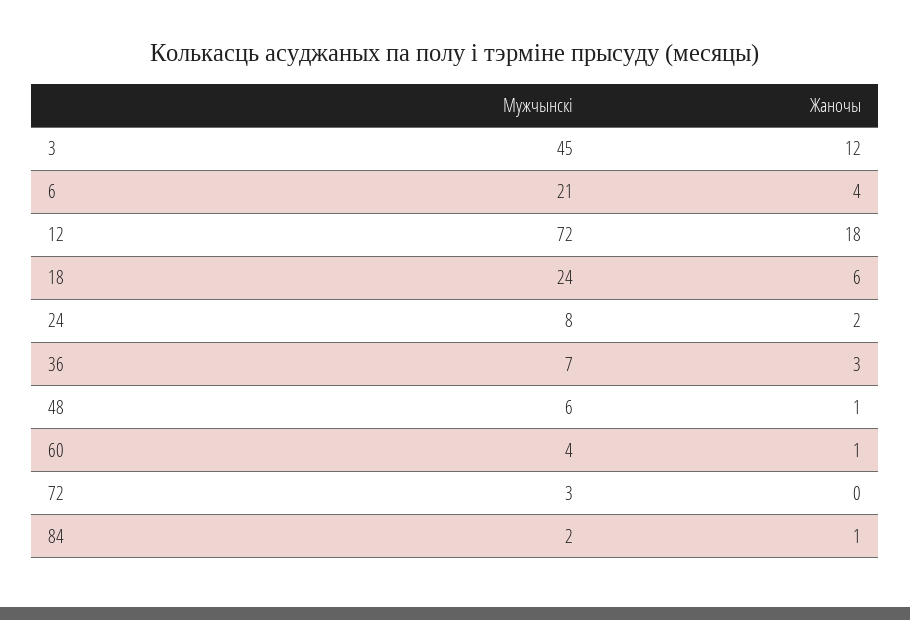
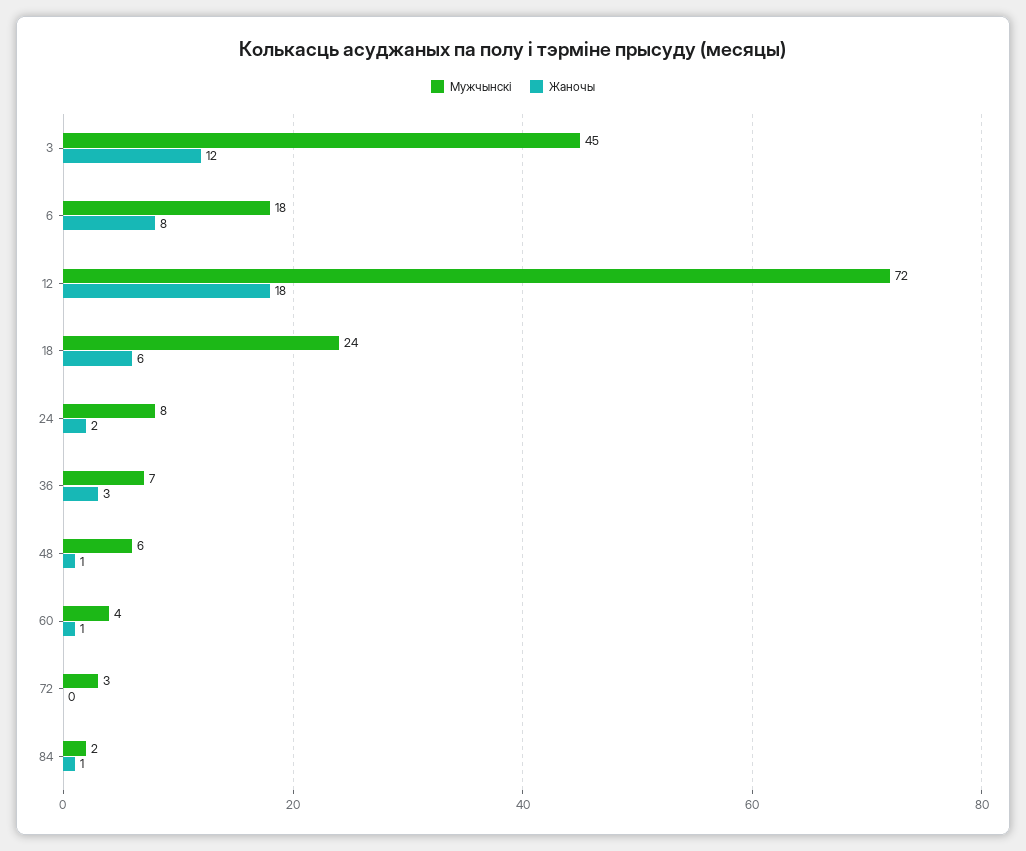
  {
    "Мужчынскі": {
      "3": 45,
-     "6": 21,
+     "6": 18,
      "12": 72,
      "18": 24,
      "24": 8,
      "36": 7,
      "48": 6,
      "60": 4,
      "72": 3,
      "84": 2
    },
    "Жаночы": {
      "3": 12,
-     "6": 4,
+     "6": 8,
      "12": 18,
      "18": 6,
      "24": 2,
      "36": 3,
      "48": 1,
      "60": 1,
      "72": 0,
      "84": 1
    }
  }

